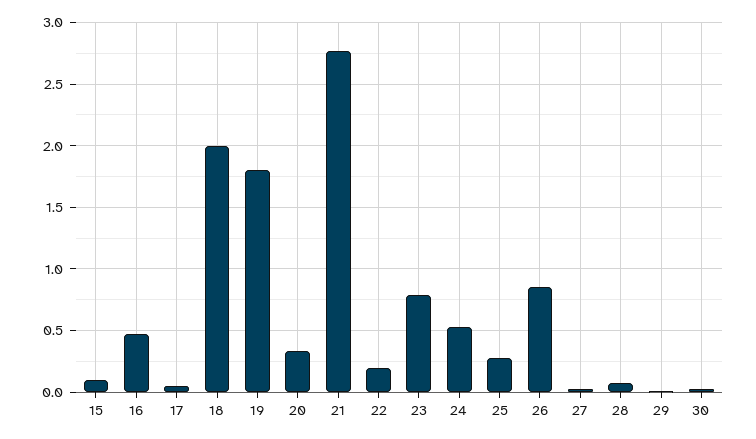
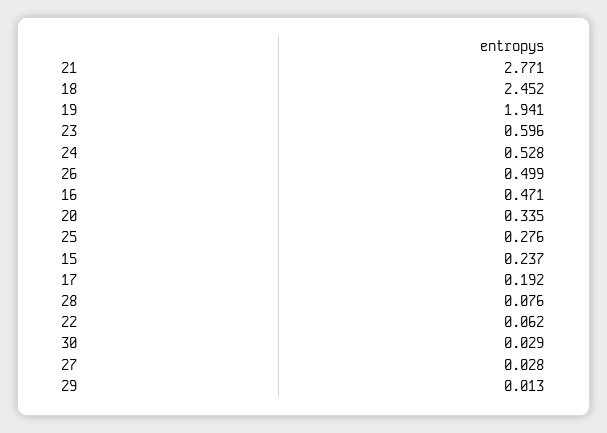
  {
-   "15": 0.1,
+   "15": 0.237,
    "16": 0.471,
-   "17": 0.05,
+   "17": 0.192,
-   "18": 2,
+   "18": 2.452,
-   "19": 1.8,
+   "19": 1.941,
    "20": 0.335,
    "21": 2.771,
-   "22": 0.2,
+   "22": 0.062,
-   "23": 0.8,
+   "23": 0.596,
    "24": 0.528,
    "25": 0.276,
-   "26": 0.85,
+   "26": 0.499,
    "27": 0.028,
    "28": 0.076,
    "29": 0.013,
    "30": 0.029
  }

